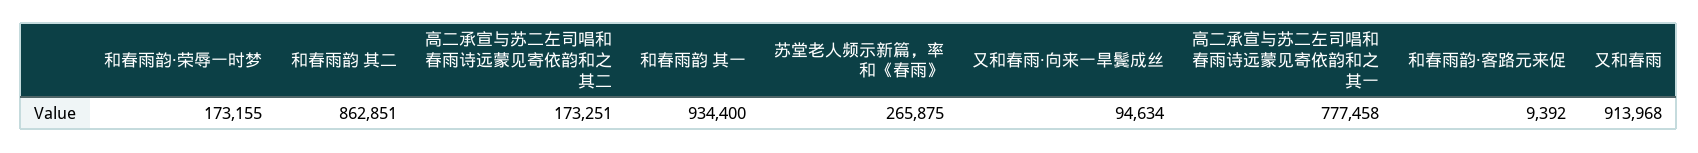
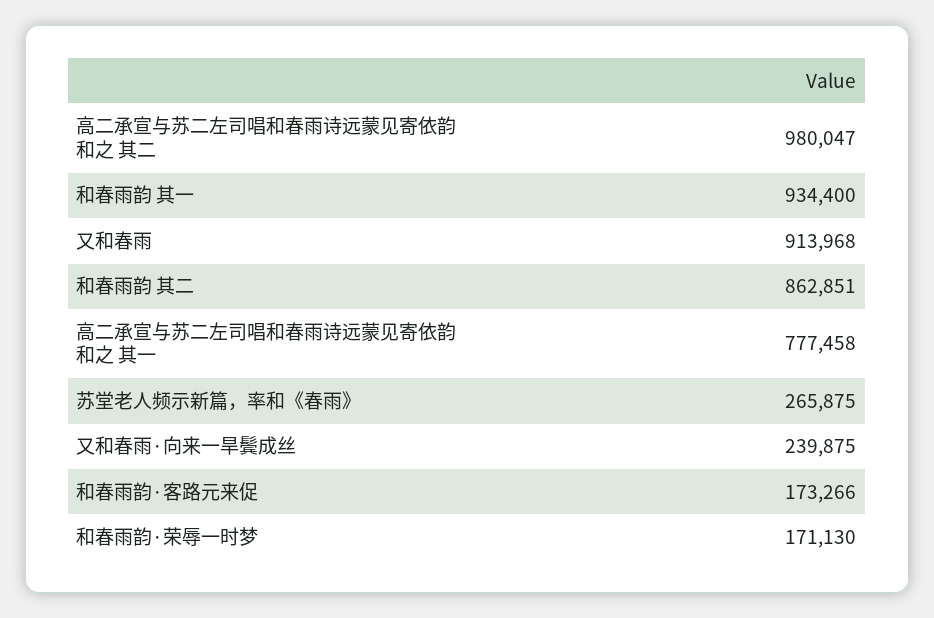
  {
-   "和春雨韵·荣辱一时梦": 173155,
+   "和春雨韵·荣辱一时梦": 171130,
    "和春雨韵 其二": 862851,
-   "高二承宣与苏二左司唱和春雨诗远蒙见寄依韵和之 其二": 173251,
+   "高二承宣与苏二左司唱和春雨诗远蒙见寄依韵和之 其二": 980047,
    "和春雨韵 其一": 934400,
    "苏堂老人频示新篇，率和《春雨》": 265875,
-   "又和春雨·向来一旱鬓成丝": 94634,
+   "又和春雨·向来一旱鬓成丝": 239875,
    "高二承宣与苏二左司唱和春雨诗远蒙见寄依韵和之 其一": 777458,
-   "和春雨韵·客路元来促": 9392,
+   "和春雨韵·客路元来促": 173266,
    "又和春雨": 913968
  }

